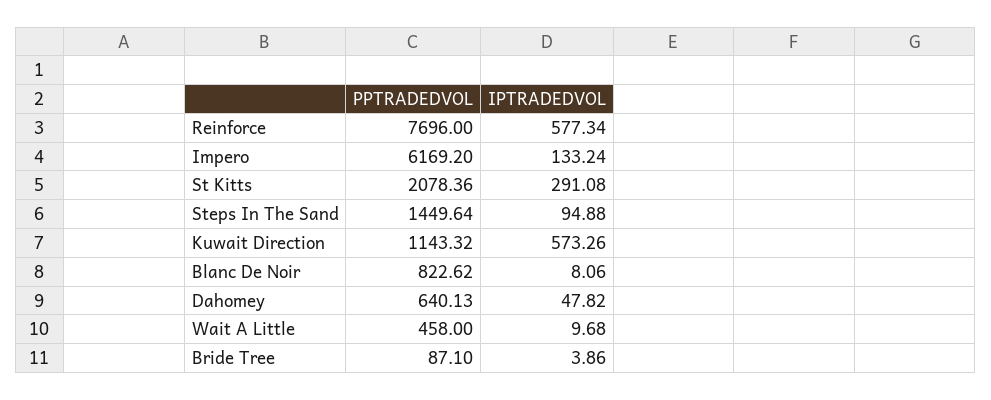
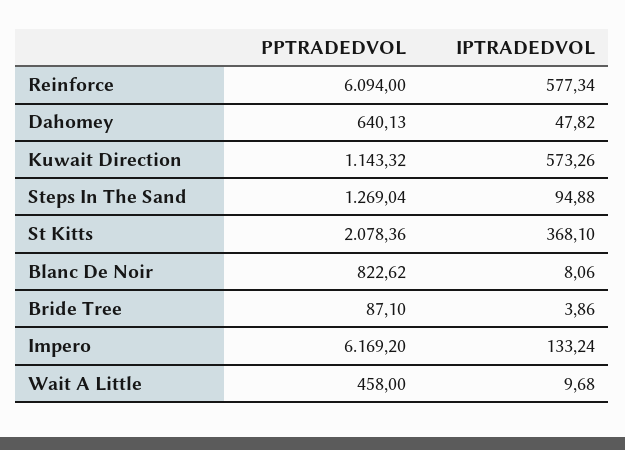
  {
    "PPTRADEDVOL": {
-     "Reinforce": 7696,
+     "Reinforce": 6094,
      "Impero": 6169.2,
      "St Kitts": 2078.36,
-     "Steps In The Sand": 1449.64,
+     "Steps In The Sand": 1269.04,
      "Kuwait Direction": 1143.32,
      "Blanc De Noir": 822.62,
      "Dahomey": 640.13,
      "Wait A Little": 458,
      "Bride Tree": 87.1
    },
    "IPTRADEDVOL": {
      "Reinforce": 577.34,
      "Impero": 133.24,
-     "St Kitts": 291.08,
+     "St Kitts": 368.1,
      "Steps In The Sand": 94.88,
      "Kuwait Direction": 573.26,
      "Blanc De Noir": 8.06,
      "Dahomey": 47.82,
      "Wait A Little": 9.68,
      "Bride Tree": 3.86
    }
  }

